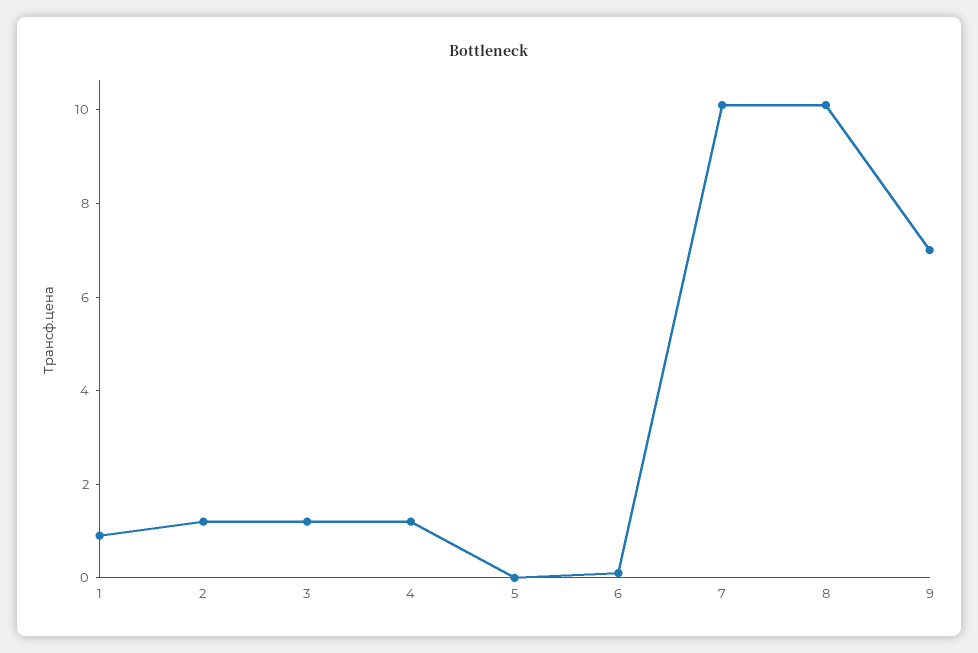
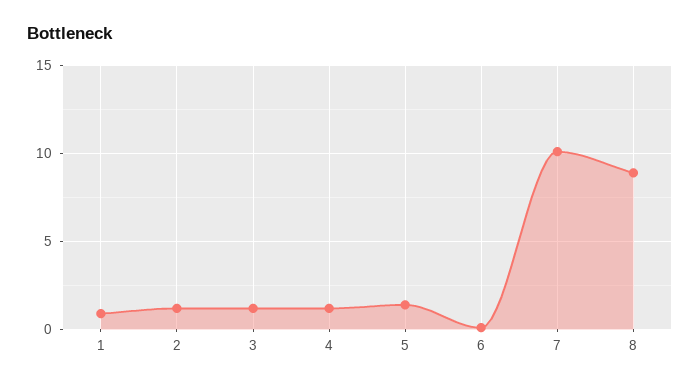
  {
    "1": 1,
    "2": 1,
    "3": 1,
    "4": 1,
-   "5": 0,
+   "5": 1.5,
    "6": 0,
    "7": 10,
-   "8": 10,
+   "8": 9
-   "9": 7
  }

